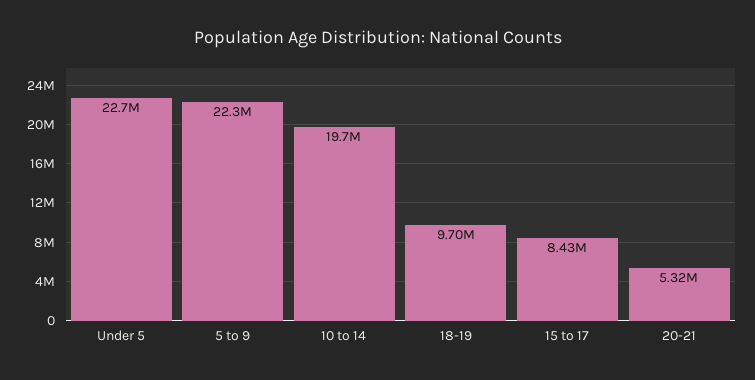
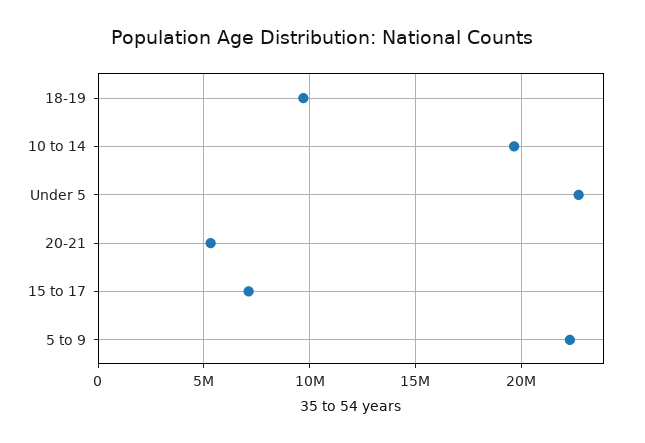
  {
    "Under 5": 22700000,
    "5 to 9": 22300000,
    "10 to 14": 19700000,
    "18-19": 9700000,
-   "15 to 17": 8430000,
+   "15 to 17": 7000000,
    "20-21": 5320000
  }

